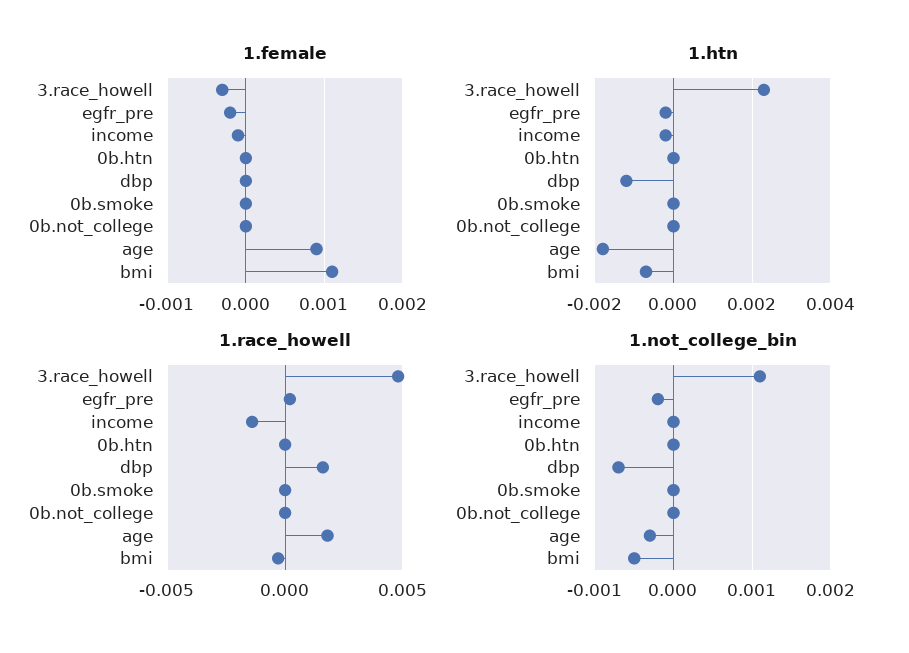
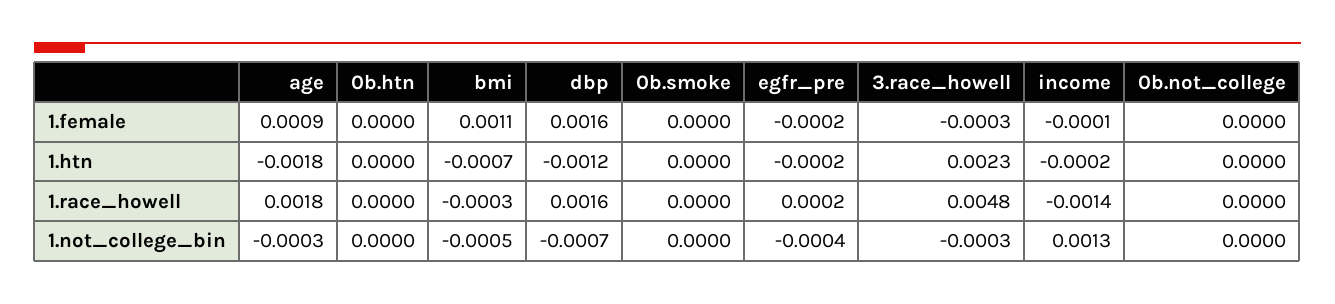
  {
    "1.female": {
      "3.race_howell": -0.0003,
      "egfr_pre": -0.0002,
      "income": -0.0001,
      "0b.htn": 0,
-     "dbp": 0,
+     "dbp": 0.0016,
      "0b.smoke": 0,
      "0b.not_college": 0,
      "age": 0.0009,
      "bmi": 0.0011
    },
    "1.htn": {
      "3.race_howell": 0.0023,
      "egfr_pre": -0.0002,
      "income": -0.0002,
      "0b.htn": 0,
      "dbp": -0.0012,
      "0b.smoke": 0,
      "0b.not_college": 0,
      "age": -0.0018,
      "bmi": -0.0007
    },
    "1.race_howell": {
      "3.race_howell": 0.0048,
      "egfr_pre": 0.0002,
      "income": -0.0014,
      "0b.htn": 0,
      "dbp": 0.0016,
      "0b.smoke": 0,
      "0b.not_college": 0,
      "age": 0.0018,
      "bmi": -0.0003
    },
    "1.not_college_bin": {
-     "3.race_howell": 0.0011,
+     "3.race_howell": -0.0003,
-     "egfr_pre": -0.0002,
+     "egfr_pre": -0.0004,
-     "income": 0,
+     "income": 0.0013,
      "0b.htn": 0,
      "dbp": -0.0007,
      "0b.smoke": 0,
      "0b.not_college": 0,
      "age": -0.0003,
      "bmi": -0.0005
    }
  }

